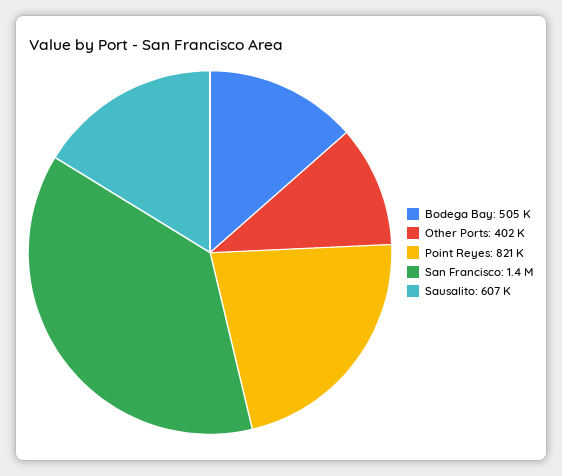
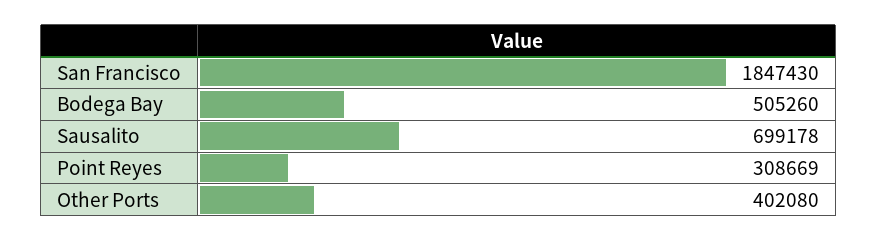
  {
    "Bodega Bay": 505260,
    "Other Ports": 402080,
-   "Point Reyes": 821000,
+   "Point Reyes": 308669,
-   "San Francisco": 1400000,
+   "San Francisco": 1847430,
-   "Sausalito": 607000
+   "Sausalito": 699178
  }

